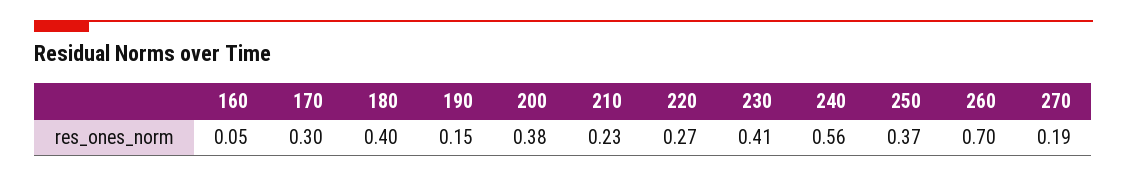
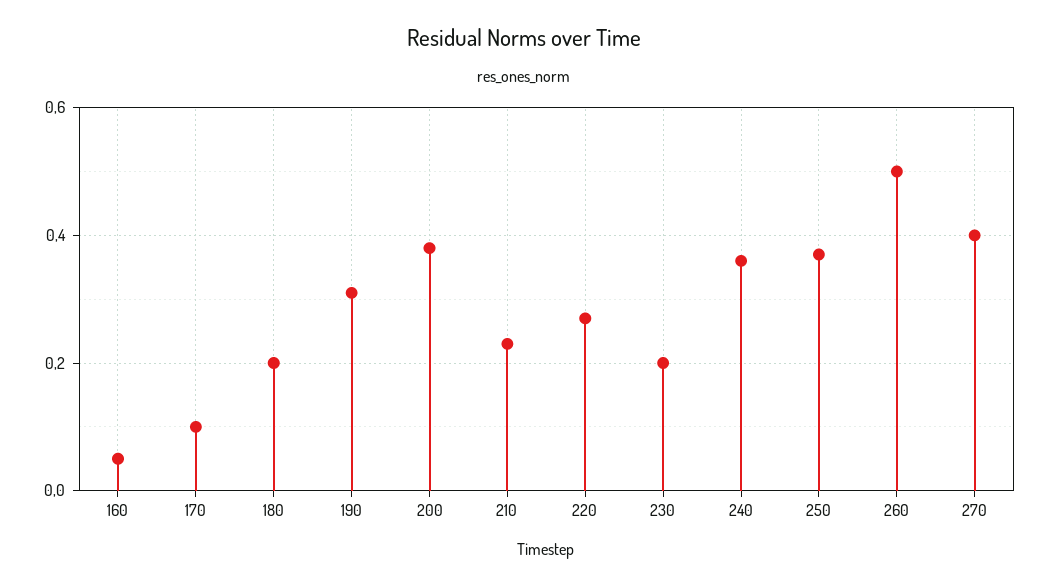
  {
    "160": 0.05,
-   "170": 0.3,
+   "170": 0.1,
-   "180": 0.4,
+   "180": 0.2,
-   "190": 0.15,
+   "190": 0.3,
    "200": 0.38,
    "210": 0.23,
    "220": 0.27,
-   "230": 0.41,
+   "230": 0.2,
-   "240": 0.56,
+   "240": 0.35,
    "250": 0.37,
-   "260": 0.7,
+   "260": 0.5,
-   "270": 0.19
+   "270": 0.4
  }

